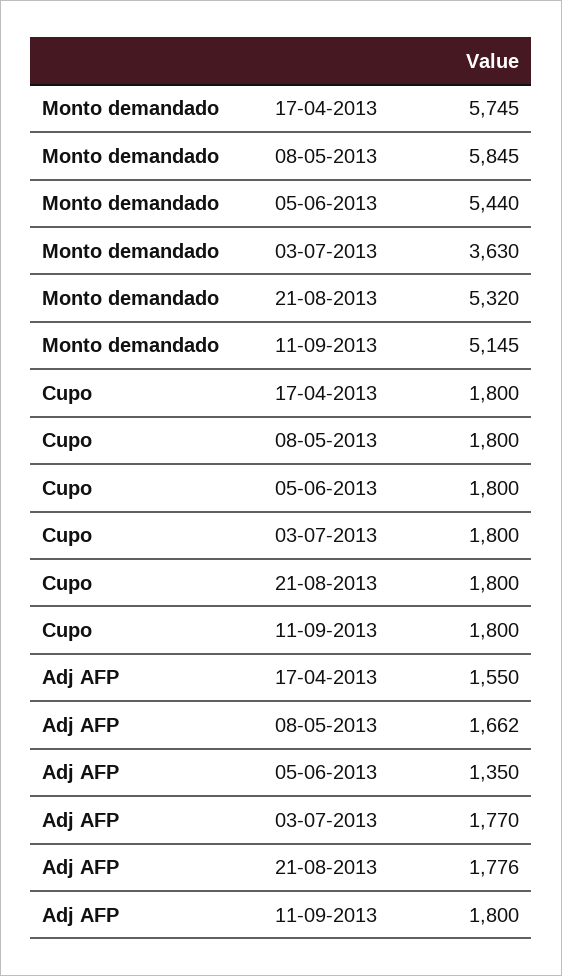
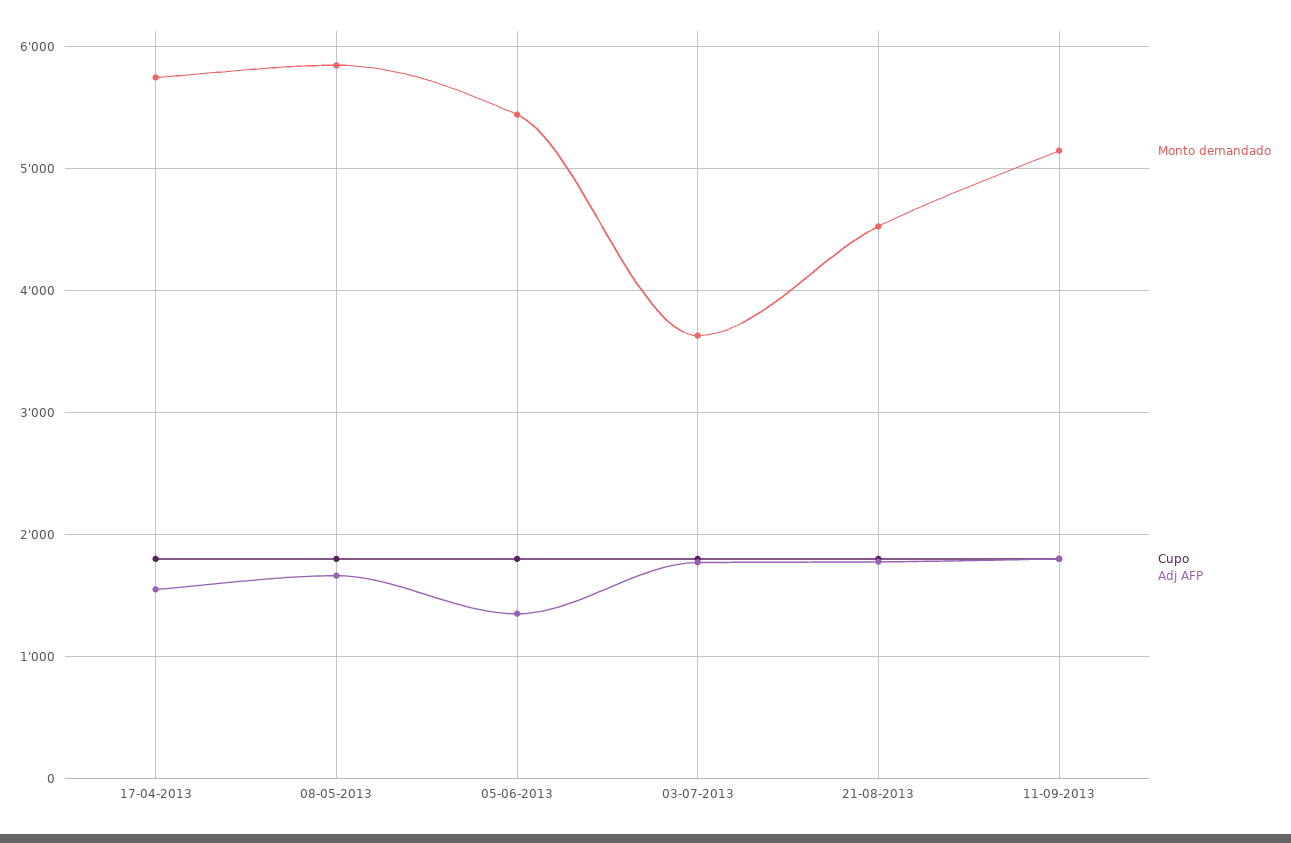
  {
    "Monto demandado": {
      "17-04-2013": 5745,
      "08-05-2013": 5845,
      "05-06-2013": 5440,
      "03-07-2013": 3630,
-     "21-08-2013": 5320,
+     "21-08-2013": 4500,
      "11-09-2013": 5145
    },
    "Cupo": {
      "17-04-2013": 1800,
      "08-05-2013": 1800,
      "05-06-2013": 1800,
      "03-07-2013": 1800,
      "21-08-2013": 1800,
      "11-09-2013": 1800
    },
    "Adj AFP": {
      "17-04-2013": 1550,
      "08-05-2013": 1662,
      "05-06-2013": 1350,
      "03-07-2013": 1770,
      "21-08-2013": 1776,
      "11-09-2013": 1800
    }
  }

